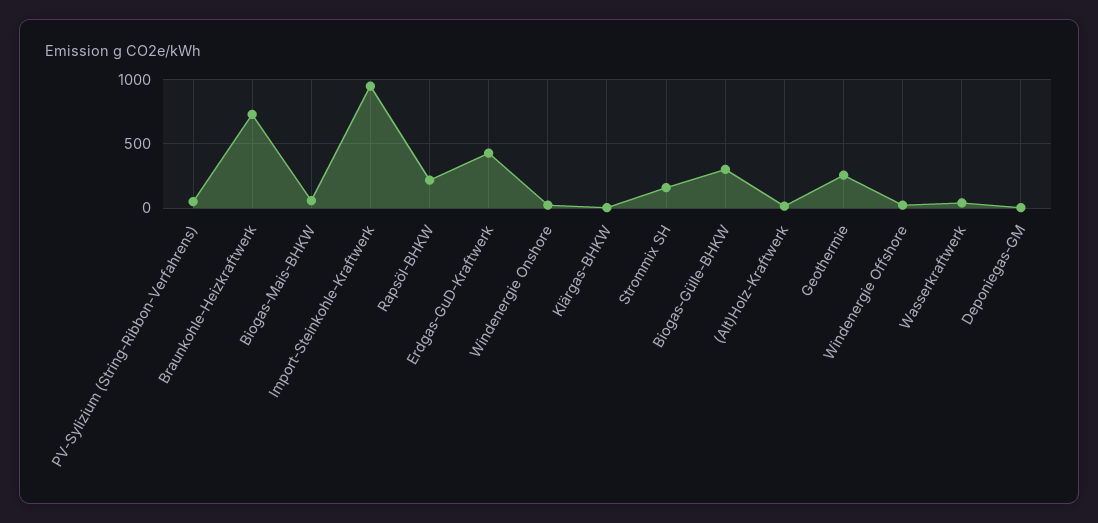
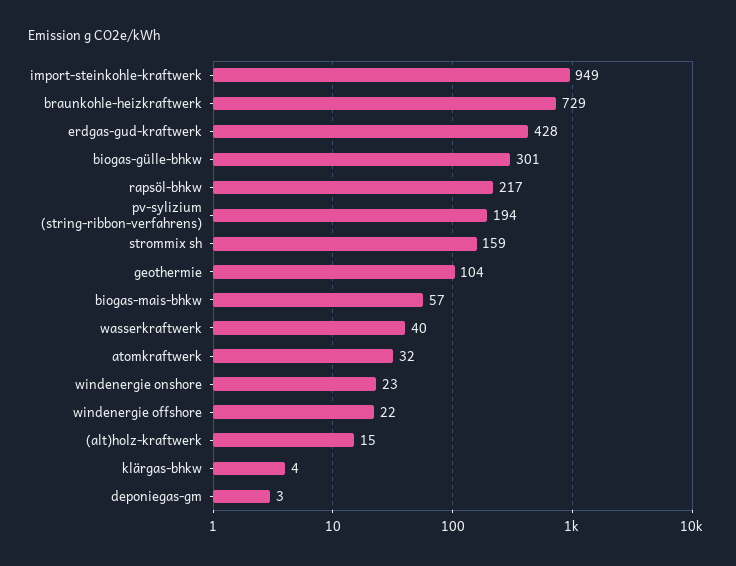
  {
-   "PV-Sylizium (String-Ribbon-Verfahrens)": 50,
+   "PV-Sylizium (String-Ribbon-Verfahrens)": 194,
    "Braunkohle-Heizkraftwerk": 729,
    "Biogas-Mais-BHKW": 57,
    "Import-Steinkohle-Kraftwerk": 949,
    "Rapsöl-BHKW": 217,
    "Erdgas-GuD-Kraftwerk": 428,
    "Windenergie Onshore": 23,
    "Klärgas-BHKW": 4,
    "Strommix SH": 159,
    "Biogas-Gülle-BHKW": 301,
    "(Alt)Holz-Kraftwerk": 15,
-   "Geothermie": 250,
+   "Geothermie": 104,
    "Windenergie Offshore": 22,
    "Wasserkraftwerk": 40,
-   "Deponiegas-GM": 3
+   "Deponiegas-GM": 3,
+   "atomkraftwerk": 32
  }

